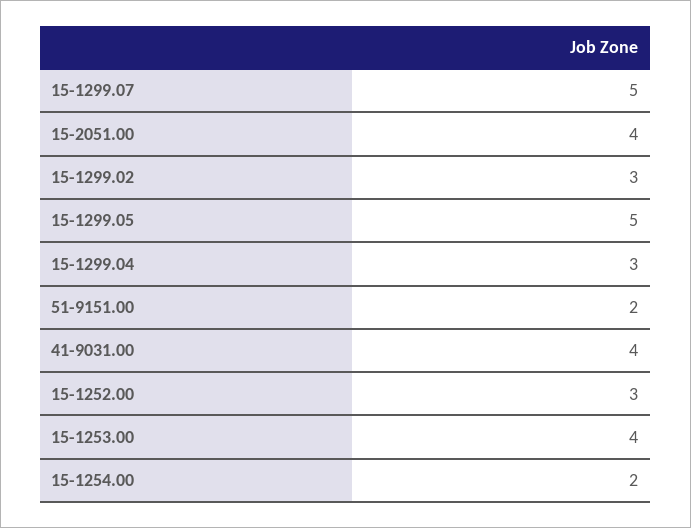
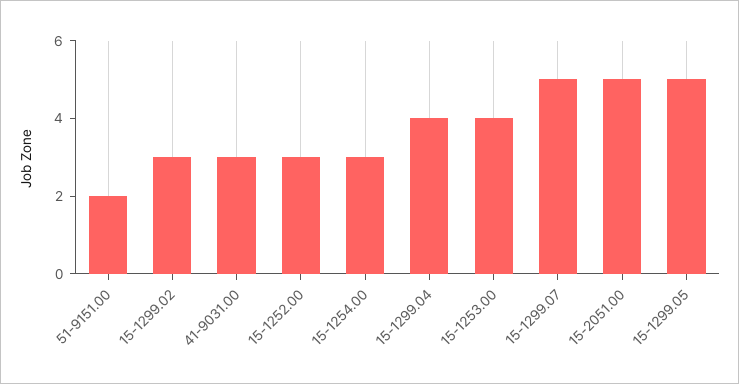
  {
    "15-1299.07": 5,
-   "15-2051.00": 4,
+   "15-2051.00": 5,
    "15-1299.02": 3,
    "15-1299.05": 5,
-   "15-1299.04": 3,
+   "15-1299.04": 4,
    "51-9151.00": 2,
-   "41-9031.00": 4,
+   "41-9031.00": 3,
    "15-1252.00": 3,
    "15-1253.00": 4,
-   "15-1254.00": 2
+   "15-1254.00": 3
  }

